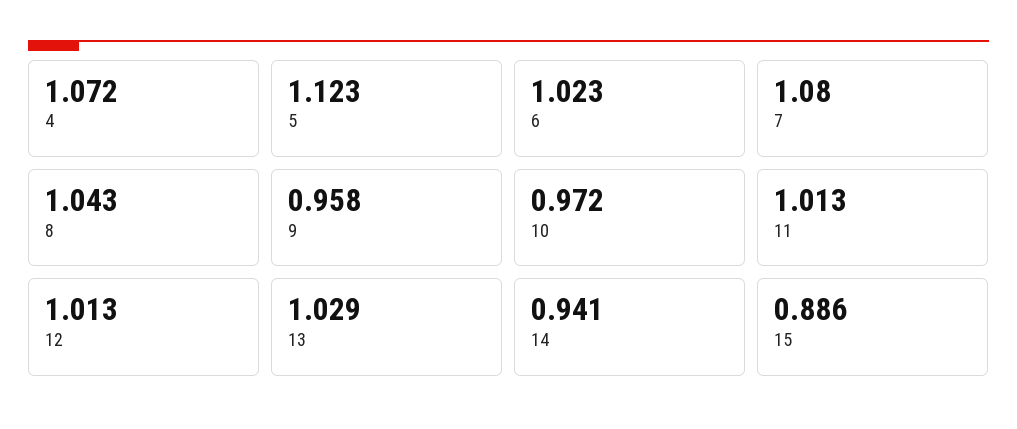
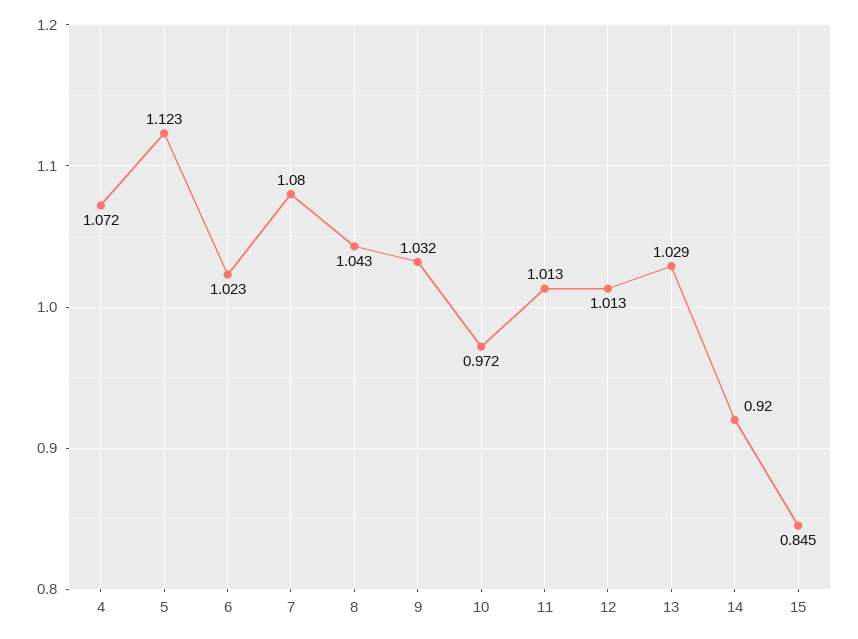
  {
    "4": 1.072,
    "5": 1.123,
    "6": 1.023,
    "7": 1.08,
    "8": 1.043,
-   "9": 0.958,
+   "9": 1.032,
    "10": 0.972,
    "11": 1.013,
    "12": 1.013,
    "13": 1.029,
-   "14": 0.941,
+   "14": 0.92,
-   "15": 0.886
+   "15": 0.845
  }

